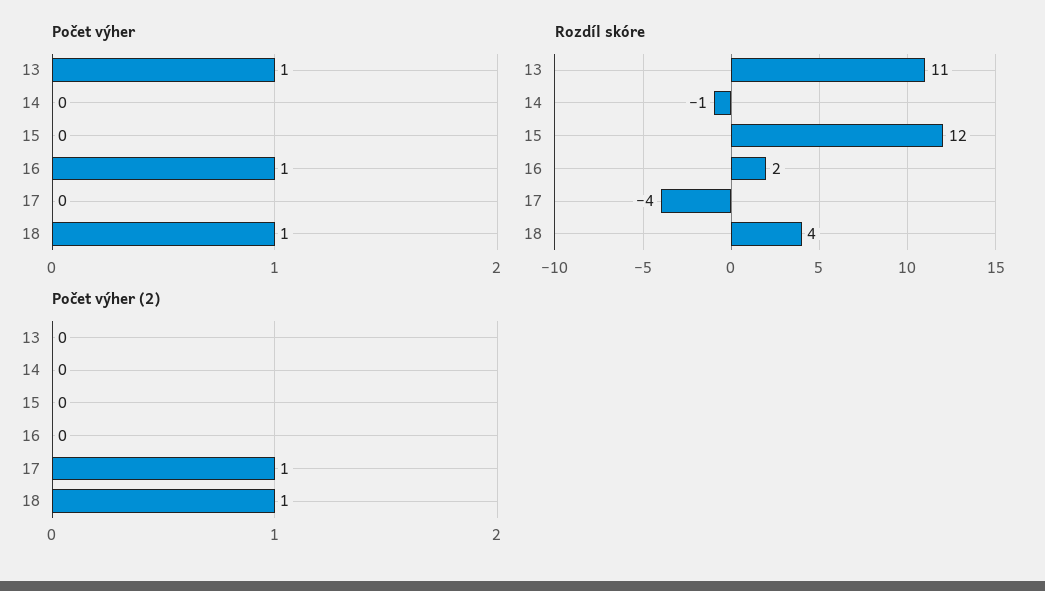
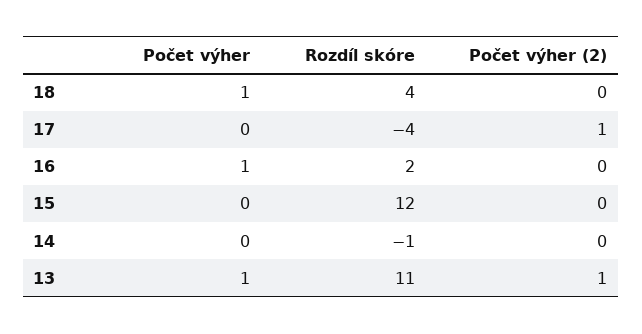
  {
    "Počet výher": {
      "13": 1,
      "14": 0,
      "15": 0,
      "16": 1,
      "17": 0,
      "18": 1
    },
    "Rozdíl skóre": {
      "13": 11,
      "14": -1,
      "15": 12,
      "16": 2,
      "17": -4,
      "18": 4
    },
    "Počet výher (2)": {
-     "13": 0,
+     "13": 1,
      "14": 0,
      "15": 0,
      "16": 0,
      "17": 1,
-     "18": 1
+     "18": 0
    }
  }

